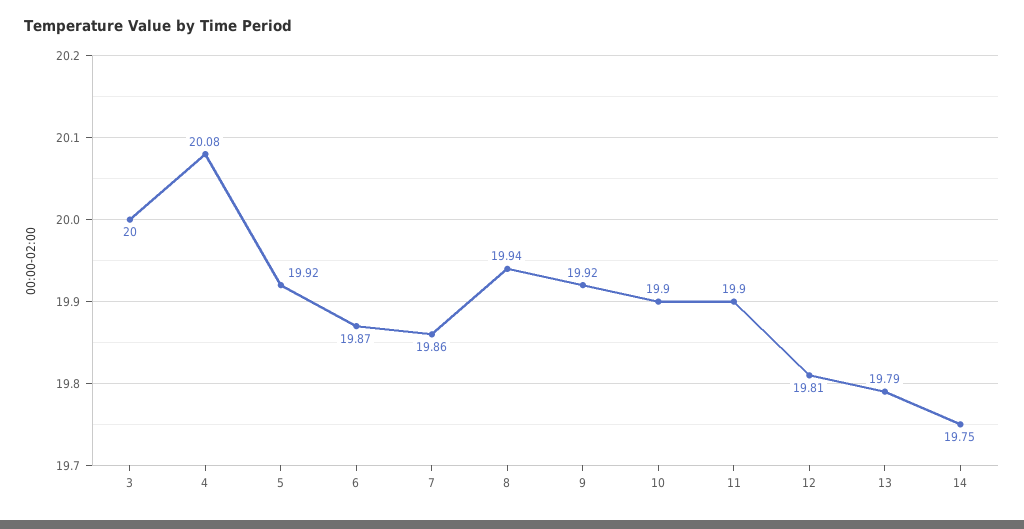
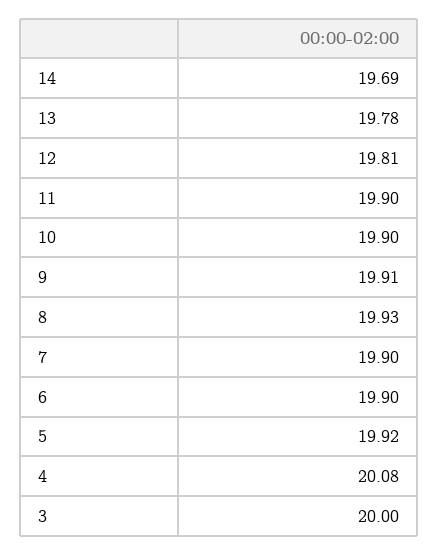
  {
    "3": 20,
    "4": 20.08,
    "5": 19.92,
-   "6": 19.87,
+   "6": 19.9,
-   "7": 19.86,
+   "7": 19.9,
-   "8": 19.94,
+   "8": 19.93,
-   "9": 19.92,
+   "9": 19.91,
    "10": 19.9,
    "11": 19.9,
    "12": 19.81,
-   "13": 19.79,
+   "13": 19.78,
-   "14": 19.75
+   "14": 19.69
  }

